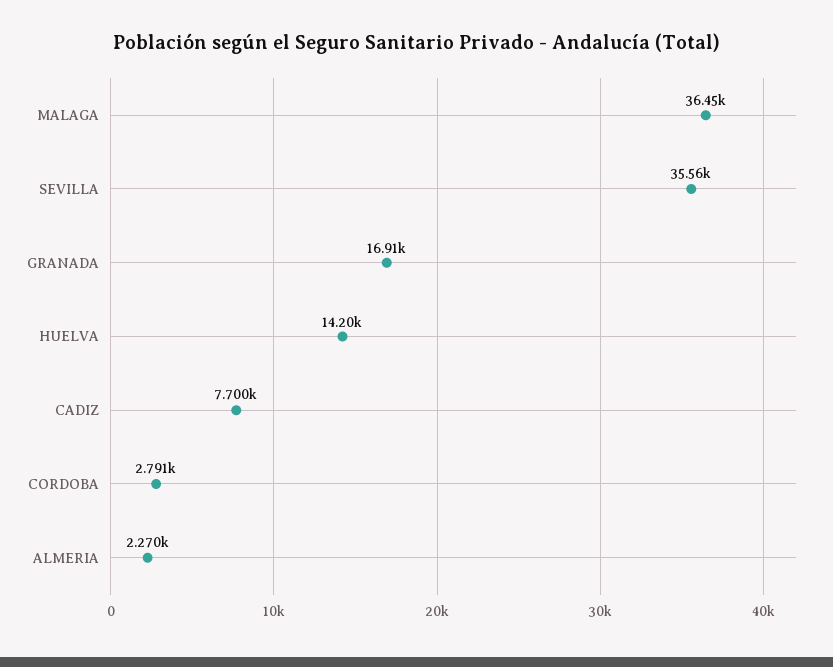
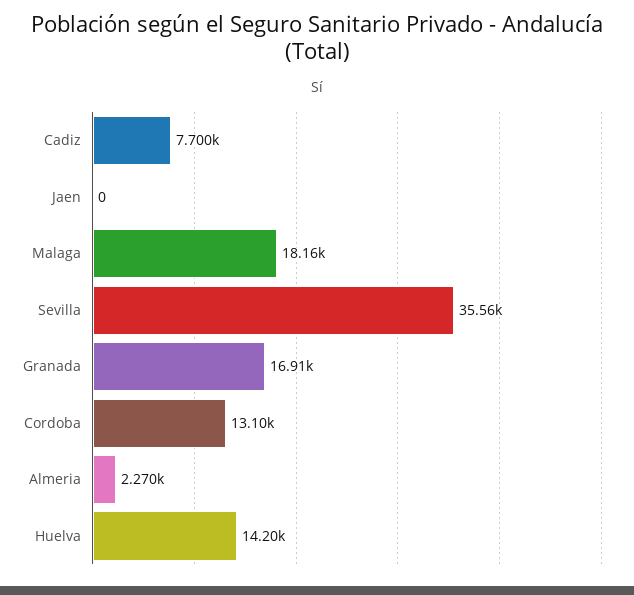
  {
-   "MALAGA": 36450,
+   "MALAGA": 18160,
    "SEVILLA": 35560,
    "GRANADA": 16910,
    "HUELVA": 14200,
    "CADIZ": 7700,
-   "CORDOBA": 2791,
+   "CORDOBA": 13100,
-   "ALMERIA": 2270
+   "ALMERIA": 2270,
+   "Jaen": 0
  }

